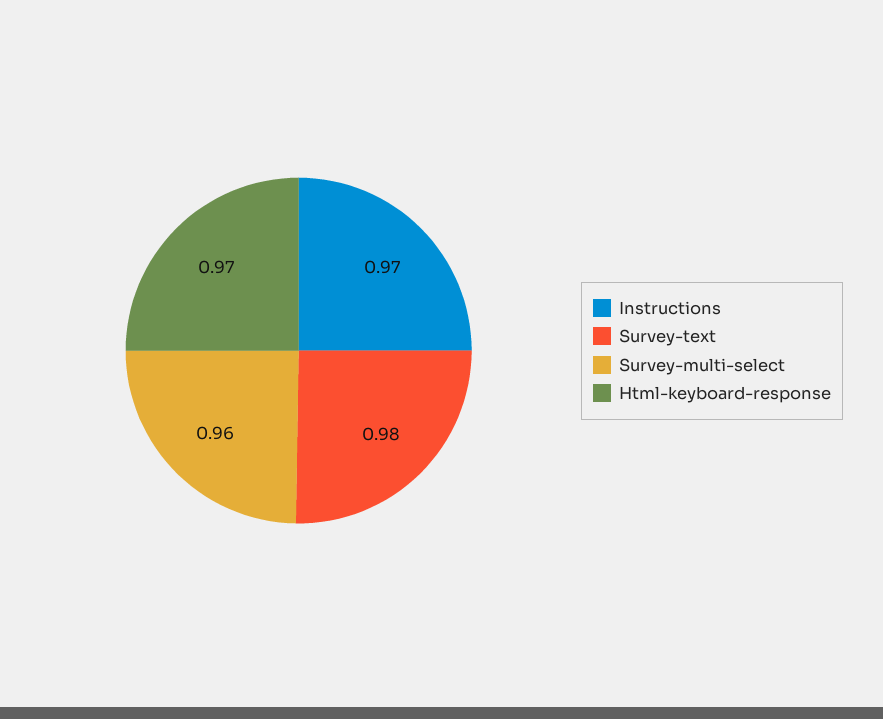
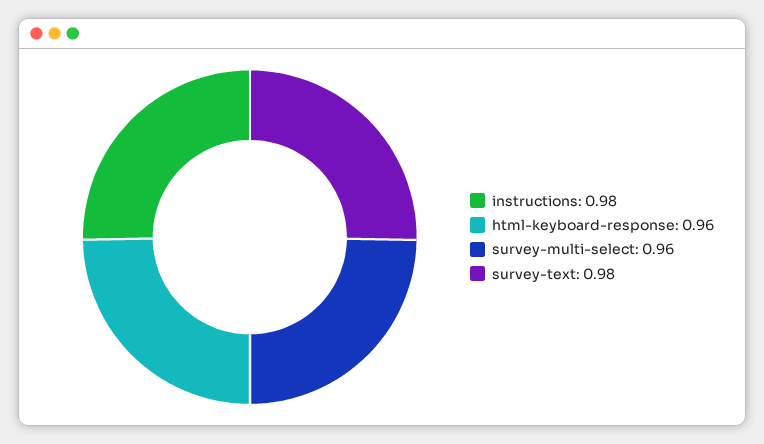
  {
-   "Instructions": 0.97,
+   "Instructions": 0.98,
    "Survey-text": 0.98,
    "Survey-multi-select": 0.96,
-   "Html-keyboard-response": 0.97
+   "Html-keyboard-response": 0.96
  }

